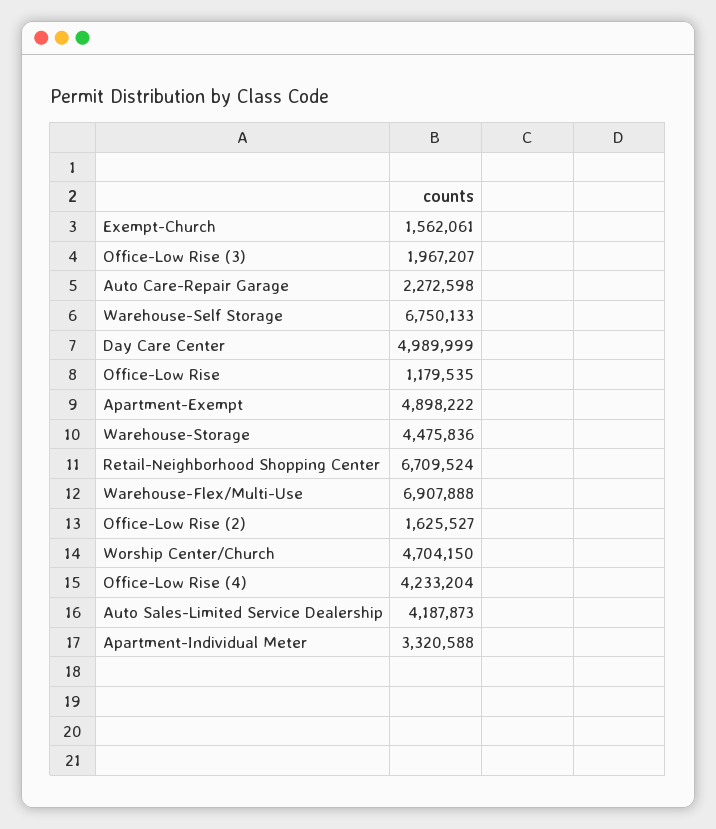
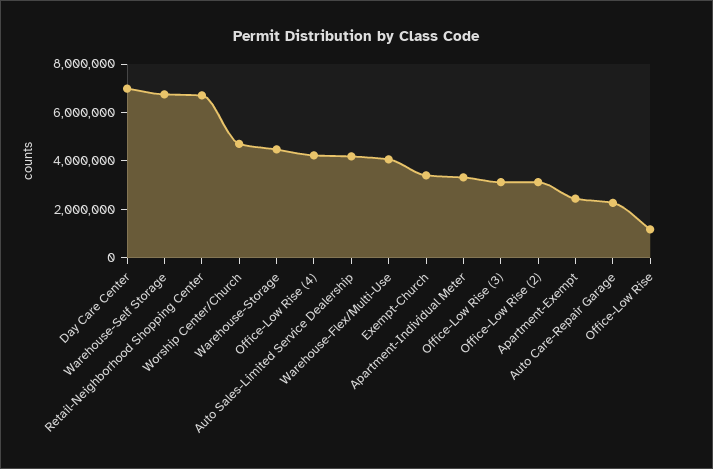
  {
-   "Exempt-Church": 1562061,
+   "Exempt-Church": 3500000,
-   "Office-Low Rise (3)": 1967207,
+   "Office-Low Rise (3)": 3000000,
    "Auto Care-Repair Garage": 2272598,
    "Warehouse-Self Storage": 6750133,
-   "Day Care Center": 4989999,
+   "Day Care Center": 7000000,
    "Office-Low Rise": 1179535,
-   "Apartment-Exempt": 4898222,
+   "Apartment-Exempt": 2500000,
    "Warehouse-Storage": 4475836,
    "Retail-Neighborhood Shopping Center": 6709524,
-   "Warehouse-Flex/Multi-Use": 6907888,
+   "Warehouse-Flex/Multi-Use": 4000000,
-   "Office-Low Rise (2)": 1625527,
+   "Office-Low Rise (2)": 3000000,
    "Worship Center/Church": 4704150,
    "Office-Low Rise (4)": 4233204,
    "Auto Sales-Limited Service Dealership": 4187873,
    "Apartment-Individual Meter": 3320588
  }

